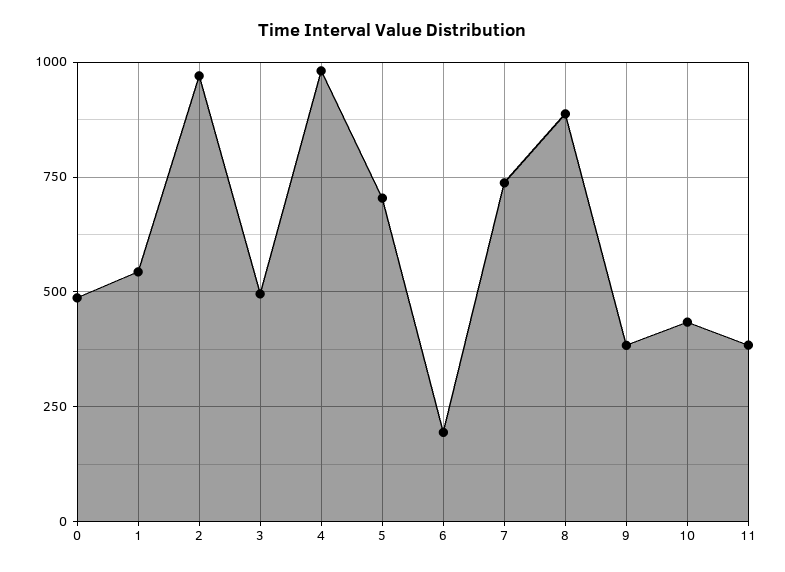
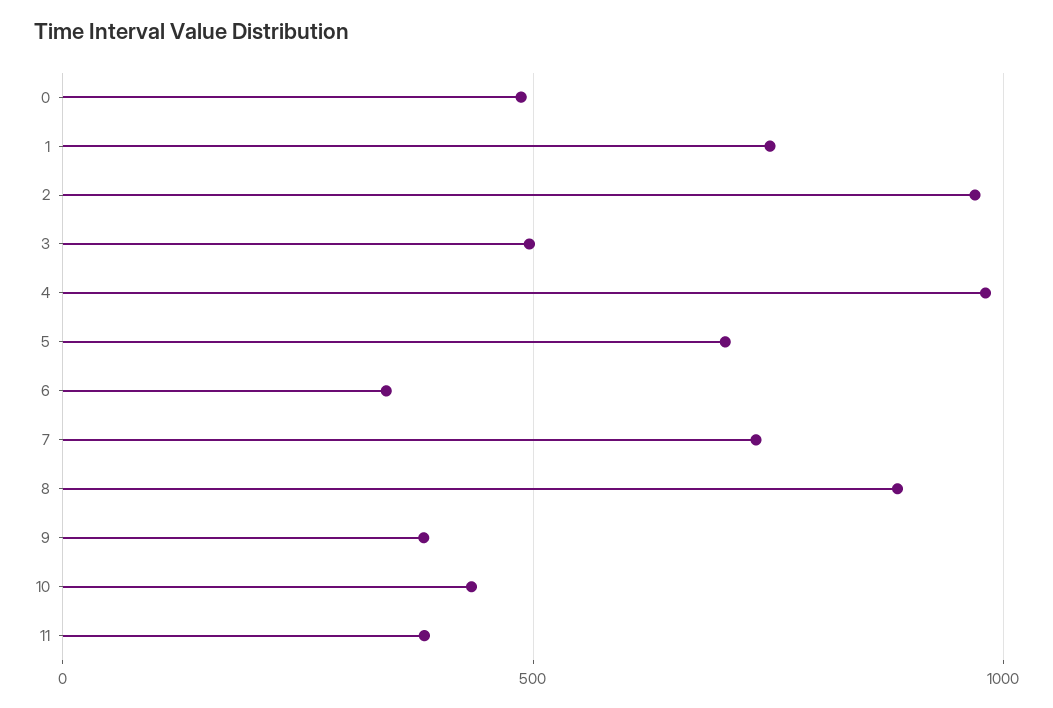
  {
    "0": 475,
-   "1": 550,
+   "1": 750,
    "2": 975,
    "3": 500,
    "4": 975,
    "5": 700,
-   "6": 200,
+   "6": 350,
    "7": 725,
    "8": 900,
    "9": 375,
    "10": 425,
    "11": 375
  }

